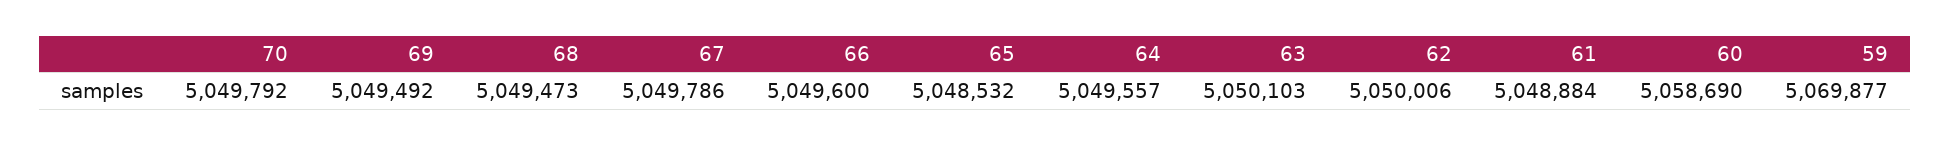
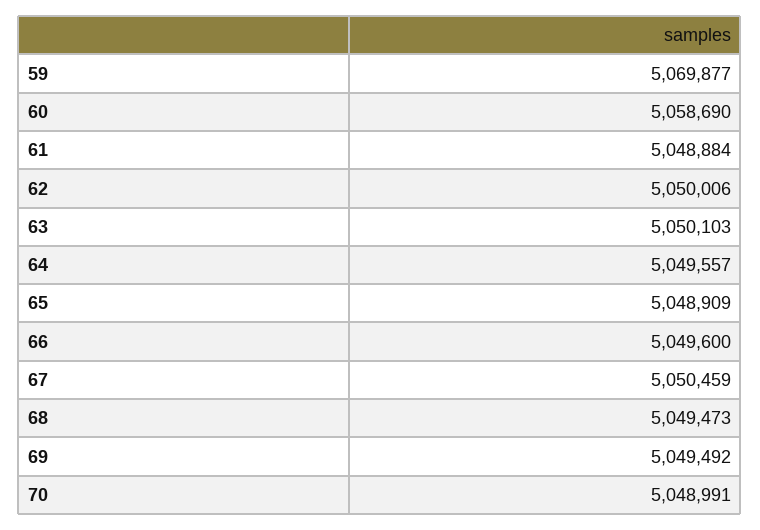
  {
-   "70": 5049792,
+   "70": 5048991,
    "69": 5049492,
    "68": 5049473,
-   "67": 5049786,
+   "67": 5050459,
    "66": 5049600,
-   "65": 5048532,
+   "65": 5048909,
    "64": 5049557,
    "63": 5050103,
    "62": 5050006,
    "61": 5048884,
    "60": 5058690,
    "59": 5069877
  }

